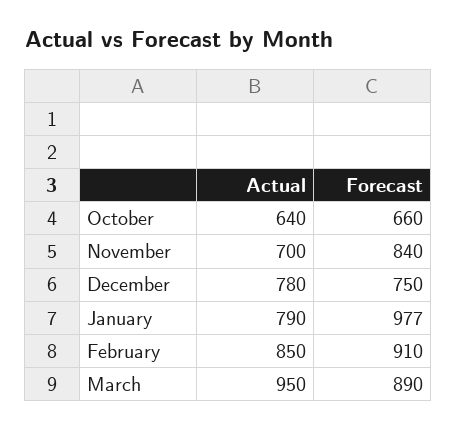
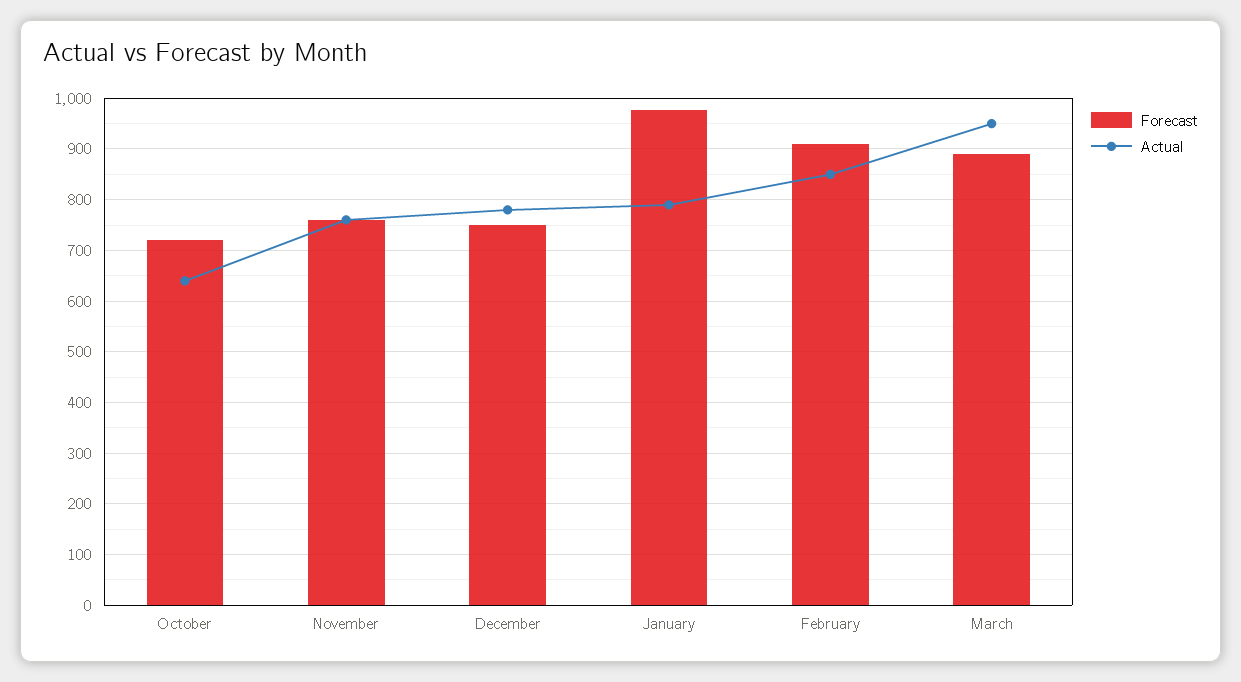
  {
    "Actual": {
      "October": 640,
-     "November": 700,
+     "November": 760,
      "December": 780,
      "January": 790,
      "February": 850,
      "March": 950
    },
    "Forecast": {
-     "October": 660,
+     "October": 720,
-     "November": 840,
+     "November": 760,
      "December": 750,
      "January": 977,
      "February": 910,
      "March": 890
    }
  }

